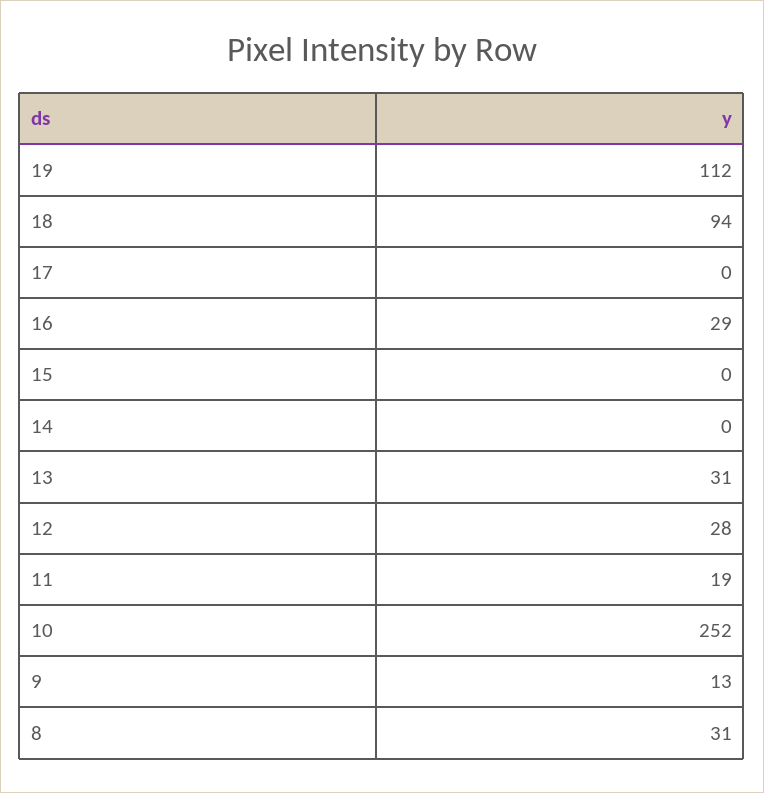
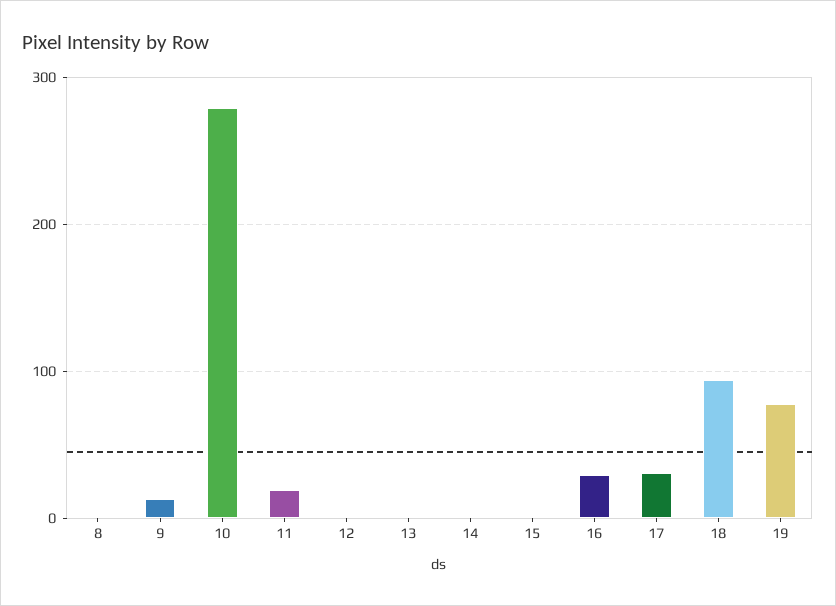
  {
-   "19": 112,
+   "19": 80,
    "18": 94,
-   "17": 0,
+   "17": 30,
    "16": 29,
    "15": 0,
    "14": 0,
-   "13": 31,
+   "13": 0,
-   "12": 28,
+   "12": 0,
    "11": 19,
-   "10": 252,
+   "10": 280,
    "9": 13,
-   "8": 31
+   "8": 0
  }

